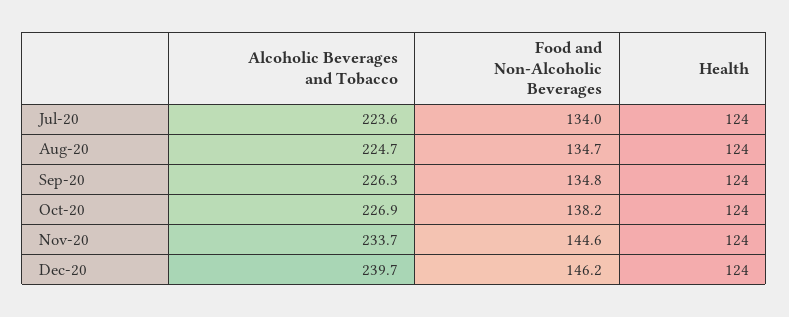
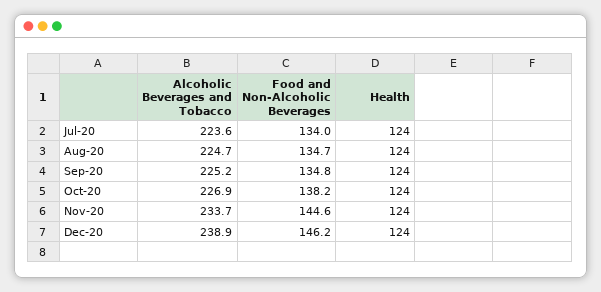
  {
    "Alcoholic Beverages and Tobacco": {
      "Jul-20": 223.6,
      "Aug-20": 224.7,
-     "Sep-20": 226.3,
+     "Sep-20": 225.2,
      "Oct-20": 226.9,
      "Nov-20": 233.7,
-     "Dec-20": 239.7
+     "Dec-20": 238.9
    },
    "Food and Non-Alcoholic Beverages": {
      "Jul-20": 134,
      "Aug-20": 134.7,
      "Sep-20": 134.8,
      "Oct-20": 138.2,
      "Nov-20": 144.6,
      "Dec-20": 146.2
    },
    "Health": {
      "Jul-20": 124,
      "Aug-20": 124,
      "Sep-20": 124,
      "Oct-20": 124,
      "Nov-20": 124,
      "Dec-20": 124
    }
  }

